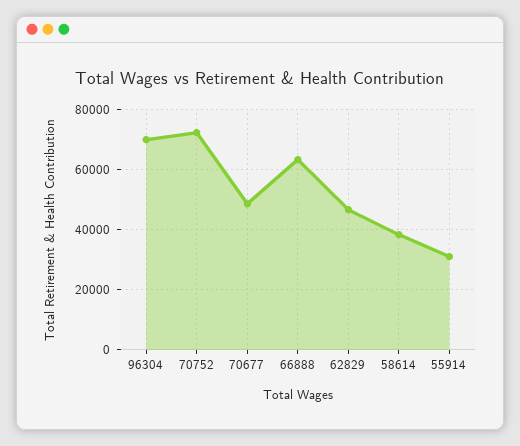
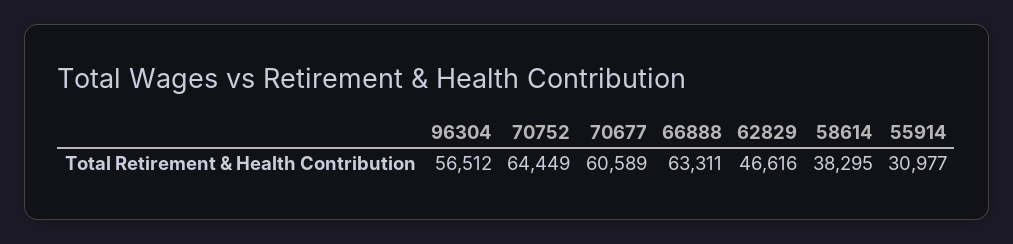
  {
-   "96304": 70000,
+   "96304": 56512,
-   "70752": 72000,
+   "70752": 64449,
-   "70677": 48000,
+   "70677": 60589,
    "66888": 63311,
    "62829": 46616,
    "58614": 38295,
    "55914": 30977
  }

